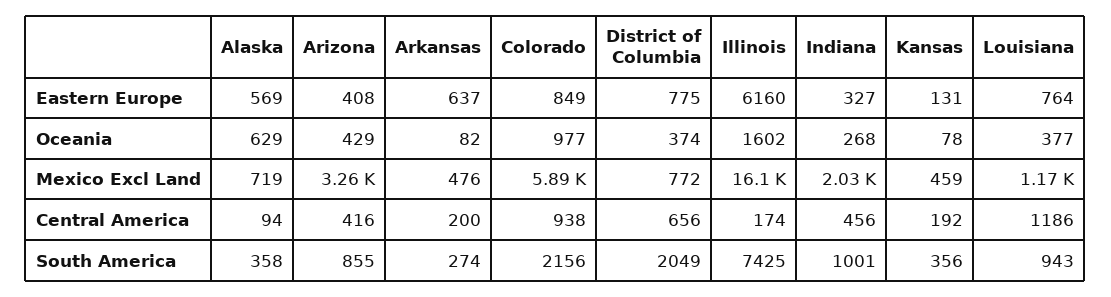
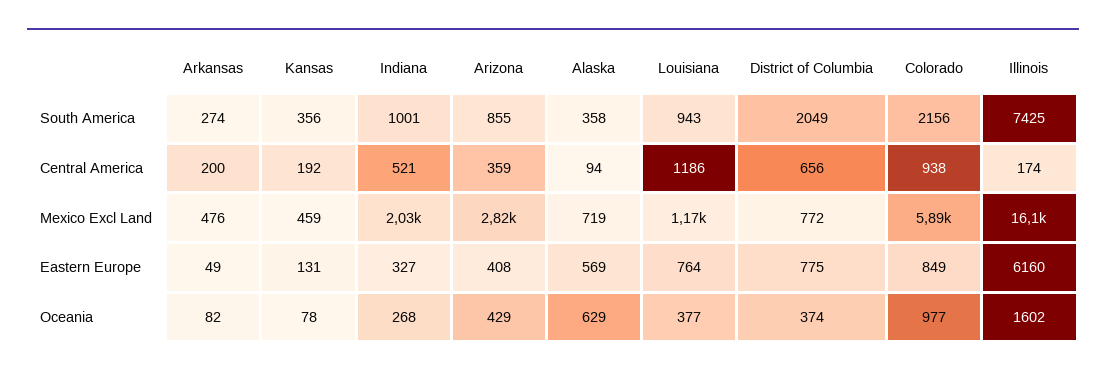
  {
    "Alaska": {
      "Eastern Europe": 569,
      "Oceania": 629,
      "Mexico Excl Land": 719,
      "Central America": 94,
      "South America": 358
    },
    "Arizona": {
      "Eastern Europe": 408,
      "Oceania": 429,
-     "Mexico Excl Land": 3260,
+     "Mexico Excl Land": 2820,
-     "Central America": 416,
+     "Central America": 359,
      "South America": 855
    },
    "Arkansas": {
-     "Eastern Europe": 637,
+     "Eastern Europe": 49,
      "Oceania": 82,
      "Mexico Excl Land": 476,
      "Central America": 200,
      "South America": 274
    },
    "Colorado": {
      "Eastern Europe": 849,
      "Oceania": 977,
      "Mexico Excl Land": 5890,
      "Central America": 938,
      "South America": 2156
    },
    "District of Columbia": {
      "Eastern Europe": 775,
      "Oceania": 374,
      "Mexico Excl Land": 772,
      "Central America": 656,
      "South America": 2049
    },
    "Illinois": {
      "Eastern Europe": 6160,
      "Oceania": 1602,
      "Mexico Excl Land": 16100,
      "Central America": 174,
      "South America": 7425
    },
    "Indiana": {
      "Eastern Europe": 327,
      "Oceania": 268,
      "Mexico Excl Land": 2030,
-     "Central America": 456,
+     "Central America": 521,
      "South America": 1001
    },
    "Kansas": {
      "Eastern Europe": 131,
      "Oceania": 78,
      "Mexico Excl Land": 459,
      "Central America": 192,
      "South America": 356
    },
    "Louisiana": {
      "Eastern Europe": 764,
      "Oceania": 377,
      "Mexico Excl Land": 1170,
      "Central America": 1186,
      "South America": 943
    }
  }

